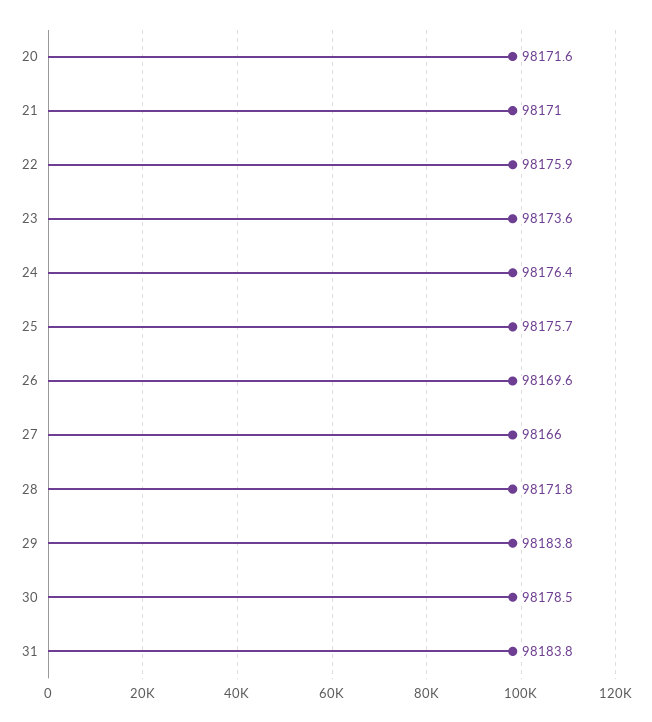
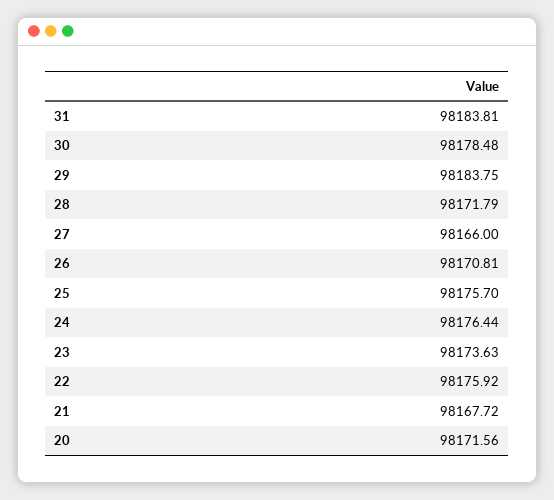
  {
    "20": 98171.56,
-   "21": 98171,
+   "21": 98167.72,
    "22": 98175.92,
    "23": 98173.63,
    "24": 98176.44,
    "25": 98175.7,
-   "26": 98169.6,
+   "26": 98170.81,
    "27": 98166,
    "28": 98171.79,
    "29": 98183.75,
    "30": 98178.48,
    "31": 98183.81
  }

